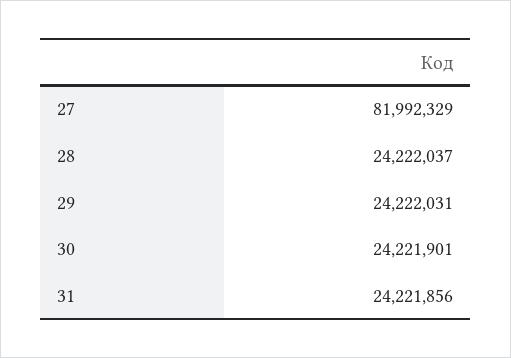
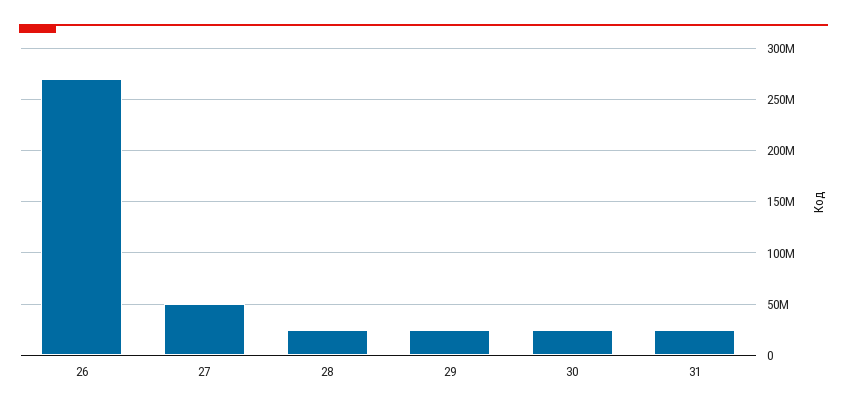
  {
-   "27": 81992329,
+   "27": 50000000,
    "28": 24222037,
    "29": 24222031,
    "30": 24221901,
-   "31": 24221856
+   "31": 24221856,
+   "26": 270000000
  }

